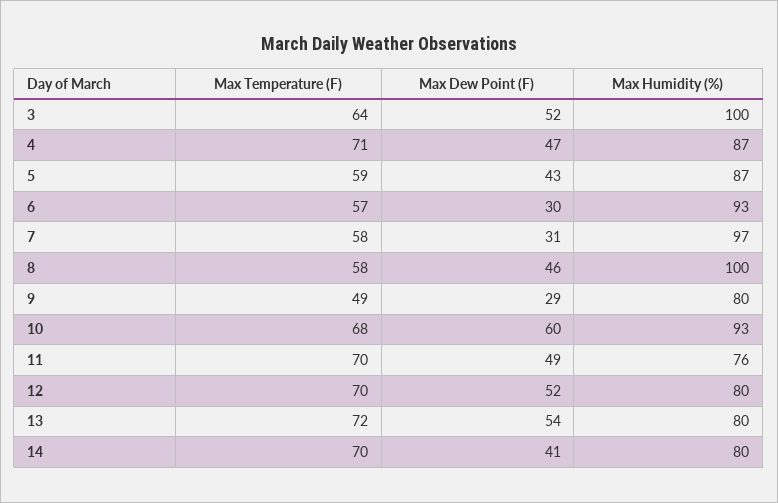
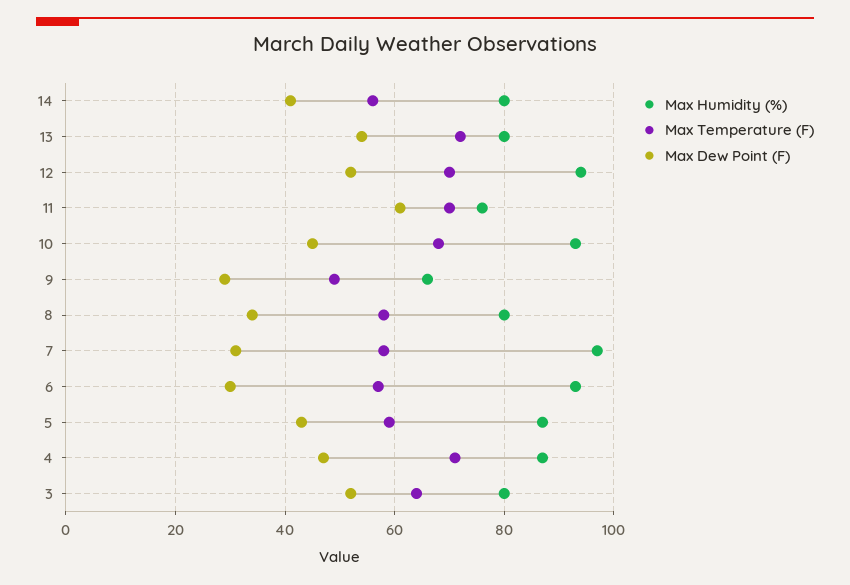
  {
    "Max Temperature (F)": {
      "3": 64,
      "4": 71,
      "5": 59,
      "6": 57,
      "7": 58,
      "8": 58,
      "9": 49,
      "10": 68,
      "11": 70,
      "12": 70,
      "13": 72,
-     "14": 70
+     "14": 55
    },
    "Max Dew Point (F)": {
      "3": 52,
      "4": 47,
      "5": 43,
      "6": 30,
      "7": 31,
-     "8": 46,
+     "8": 35,
      "9": 29,
-     "10": 60,
+     "10": 45,
-     "11": 49,
+     "11": 60,
      "12": 52,
      "13": 54,
      "14": 41
    },
    "Max Humidity (%)": {
-     "3": 100,
+     "3": 80,
      "4": 87,
      "5": 87,
      "6": 93,
      "7": 97,
-     "8": 100,
+     "8": 80,
-     "9": 80,
+     "9": 65,
      "10": 93,
      "11": 76,
-     "12": 80,
+     "12": 95,
      "13": 80,
      "14": 80
    }
  }

